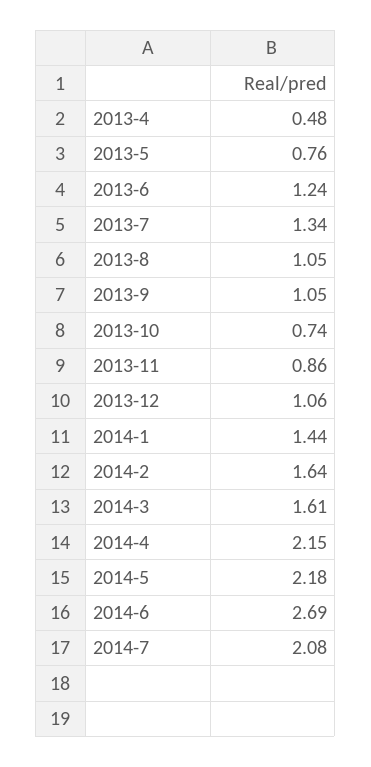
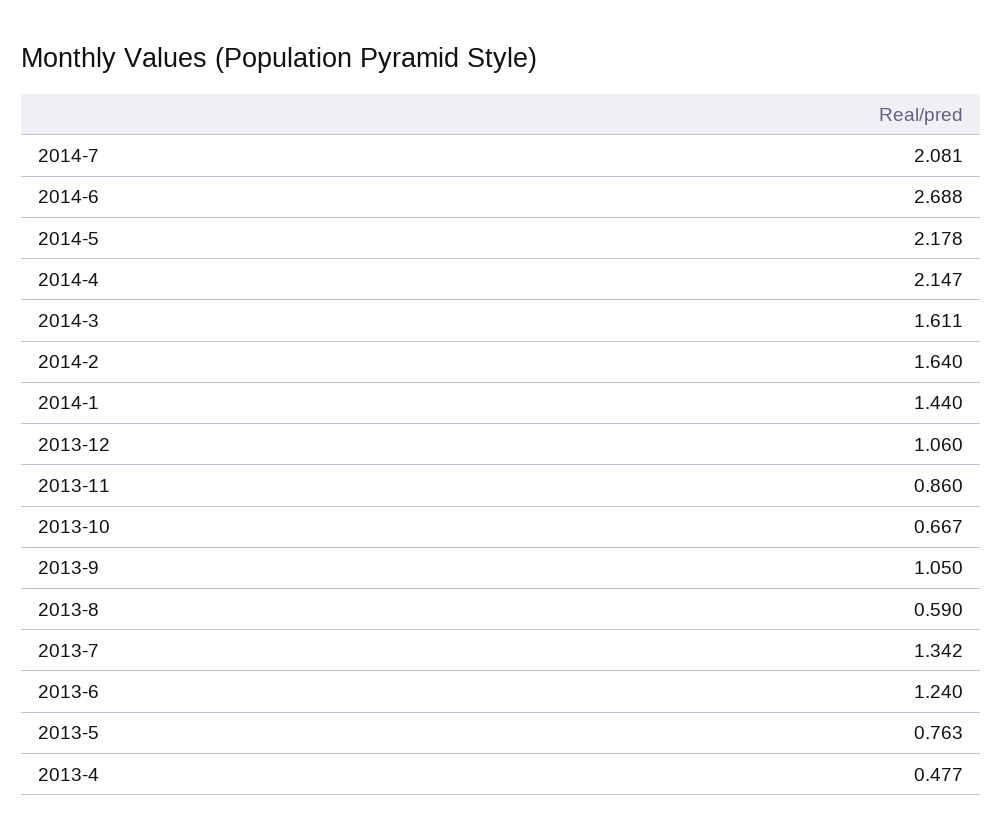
  {
    "2013-4": 0.477,
    "2013-5": 0.763,
    "2013-6": 1.24,
    "2013-7": 1.342,
-   "2013-8": 1.05,
+   "2013-8": 0.59,
    "2013-9": 1.05,
-   "2013-10": 0.74,
+   "2013-10": 0.667,
    "2013-11": 0.86,
    "2013-12": 1.06,
    "2014-1": 1.44,
    "2014-2": 1.64,
    "2014-3": 1.611,
    "2014-4": 2.147,
    "2014-5": 2.178,
    "2014-6": 2.688,
    "2014-7": 2.081
  }

